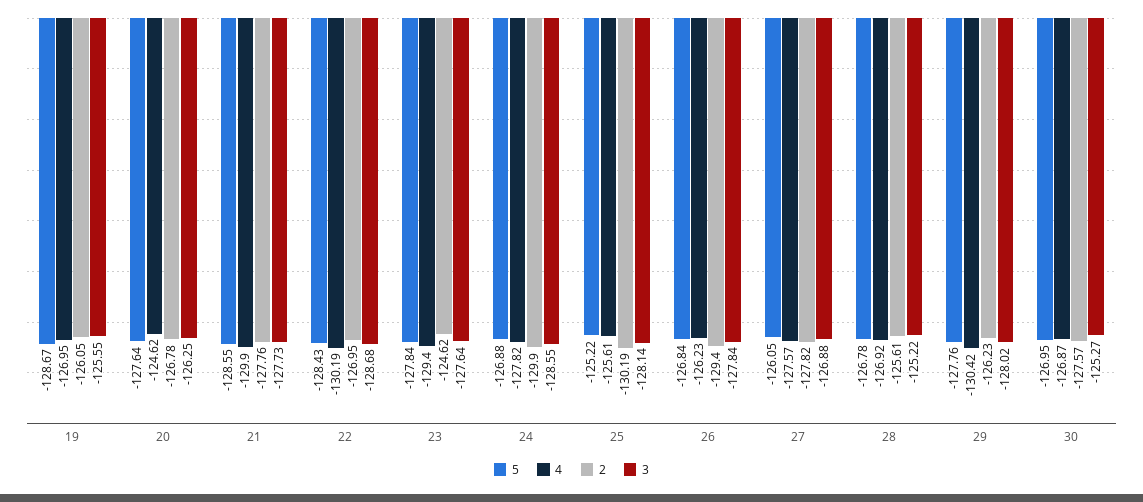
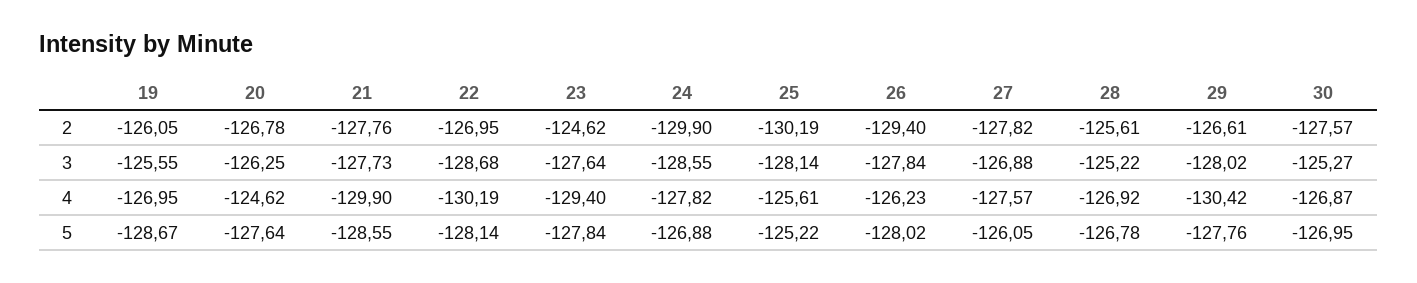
  {
    "5": {
      "19": -128.67,
      "20": -127.64,
      "21": -128.55,
-     "22": -128.43,
+     "22": -128.14,
      "23": -127.84,
      "24": -126.88,
      "25": -125.22,
-     "26": -126.84,
+     "26": -128.02,
      "27": -126.05,
      "28": -126.78,
      "29": -127.76,
      "30": -126.95
    },
    "4": {
      "19": -126.95,
      "20": -124.62,
      "21": -129.9,
      "22": -130.19,
      "23": -129.4,
      "24": -127.82,
      "25": -125.61,
      "26": -126.23,
      "27": -127.57,
      "28": -126.92,
      "29": -130.42,
      "30": -126.87
    },
    "2": {
      "19": -126.05,
      "20": -126.78,
      "21": -127.76,
      "22": -126.95,
      "23": -124.62,
      "24": -129.9,
      "25": -130.19,
      "26": -129.4,
      "27": -127.82,
      "28": -125.61,
-     "29": -126.23,
+     "29": -126.61,
      "30": -127.57
    },
    "3": {
      "19": -125.55,
      "20": -126.25,
      "21": -127.73,
      "22": -128.68,
      "23": -127.64,
      "24": -128.55,
      "25": -128.14,
      "26": -127.84,
      "27": -126.88,
      "28": -125.22,
      "29": -128.02,
      "30": -125.27
    }
  }

